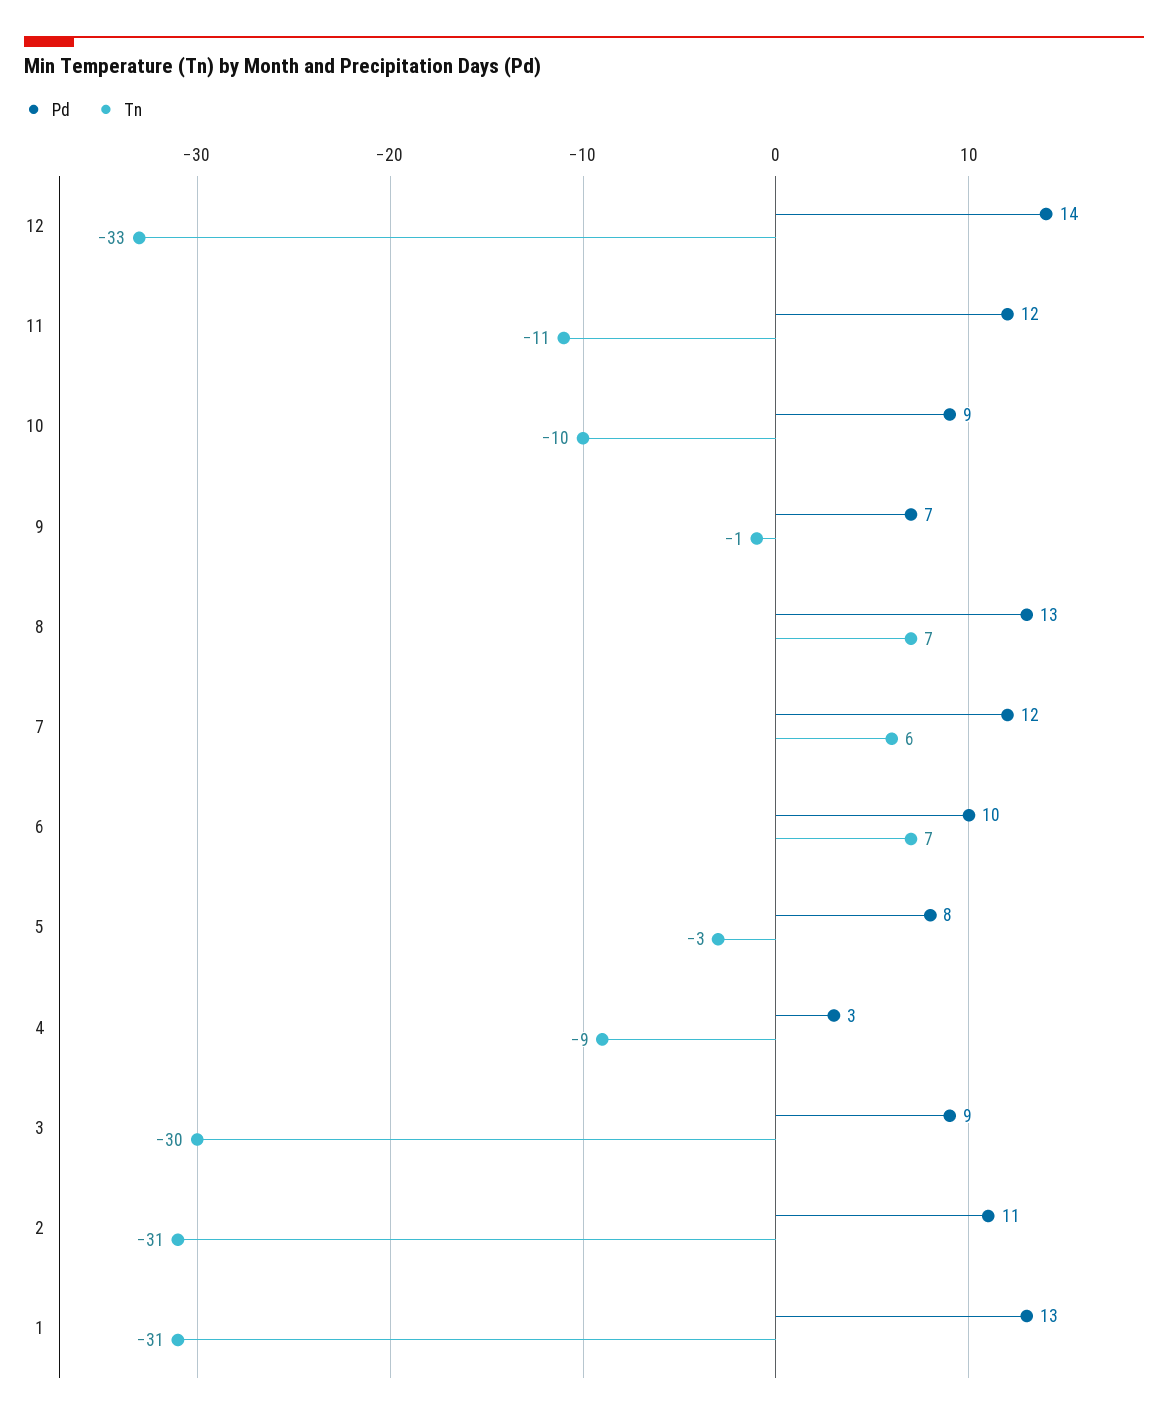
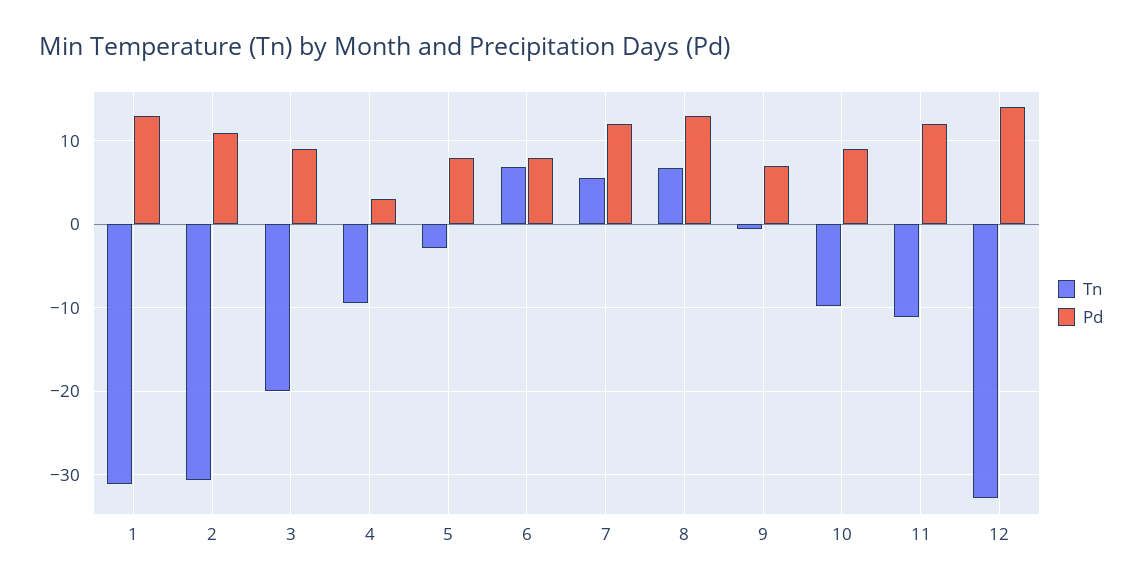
  {
    "Pd": {
      "12": 14,
      "11": 12,
      "10": 9,
      "9": 7,
      "8": 13,
      "7": 12,
-     "6": 10,
+     "6": 8,
      "5": 8,
      "4": 3,
      "3": 9,
      "2": 11,
      "1": 13
    },
    "Tn": {
      "12": -33,
      "11": -11,
      "10": -10,
      "9": -1,
      "8": 7,
      "7": 6,
      "6": 7,
      "5": -3,
      "4": -9,
-     "3": -30,
+     "3": -20,
      "2": -31,
      "1": -31
    }
  }

